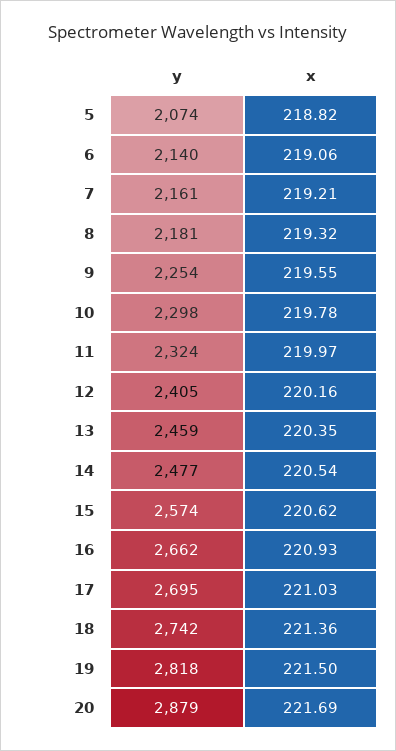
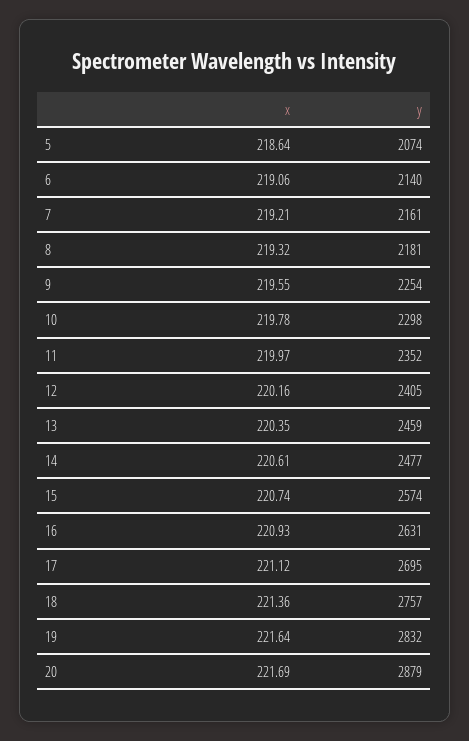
  {
    "y": {
      "5": 2074,
      "6": 2140,
      "7": 2161,
      "8": 2181,
      "9": 2254,
      "10": 2298,
-     "11": 2324,
+     "11": 2352,
      "12": 2405,
      "13": 2459,
      "14": 2477,
      "15": 2574,
-     "16": 2662,
+     "16": 2631,
      "17": 2695,
-     "18": 2742,
+     "18": 2757,
-     "19": 2818,
+     "19": 2832,
      "20": 2879
    },
    "x": {
-     "5": 218.82,
+     "5": 218.64,
      "6": 219.06,
      "7": 219.21,
      "8": 219.32,
      "9": 219.55,
      "10": 219.78,
      "11": 219.97,
      "12": 220.16,
      "13": 220.35,
-     "14": 220.54,
+     "14": 220.61,
-     "15": 220.62,
+     "15": 220.74,
      "16": 220.93,
-     "17": 221.03,
+     "17": 221.12,
      "18": 221.36,
-     "19": 221.5,
+     "19": 221.64,
      "20": 221.69
    }
  }

